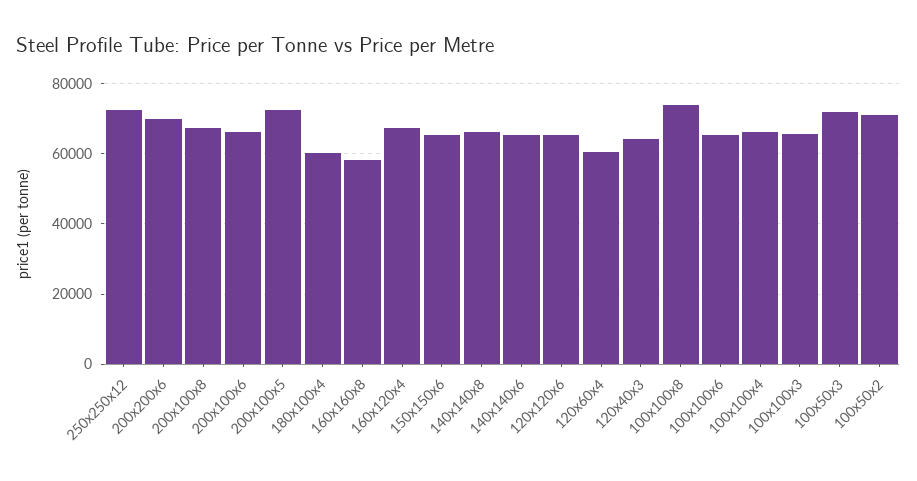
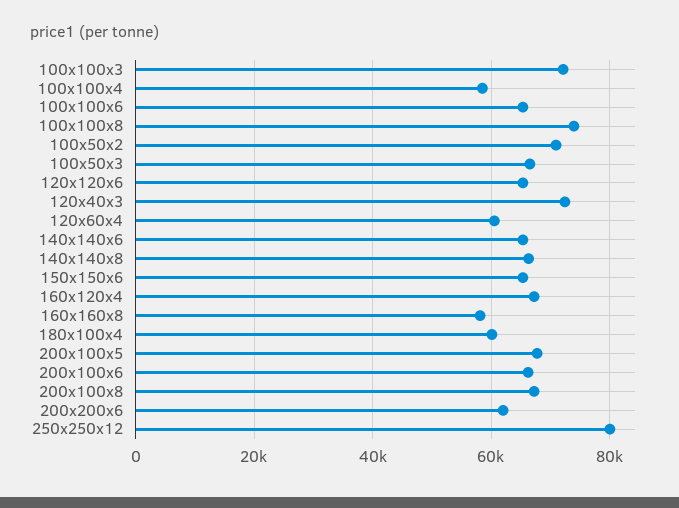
  {
-   "250x250x12": 72000,
+   "250x250x12": 80000,
-   "200x200x6": 70000,
+   "200x200x6": 62000,
    "200x100x8": 68000,
    "200x100x6": 66000,
-   "200x100x5": 72000,
+   "200x100x5": 68000,
    "180x100x4": 60000,
    "160x160x8": 58000,
    "160x120x4": 68000,
    "150x150x6": 66000,
    "140x140x8": 66000,
    "140x140x6": 66000,
    "120x120x6": 66000,
    "120x60x4": 60000,
-   "120x40x3": 64000,
+   "120x40x3": 72000,
    "100x100x8": 74000,
    "100x100x6": 66000,
-   "100x100x4": 66000,
+   "100x100x4": 58000,
-   "100x100x3": 66000,
+   "100x100x3": 72000,
-   "100x50x3": 72000,
+   "100x50x3": 66000,
    "100x50x2": 70000
  }

